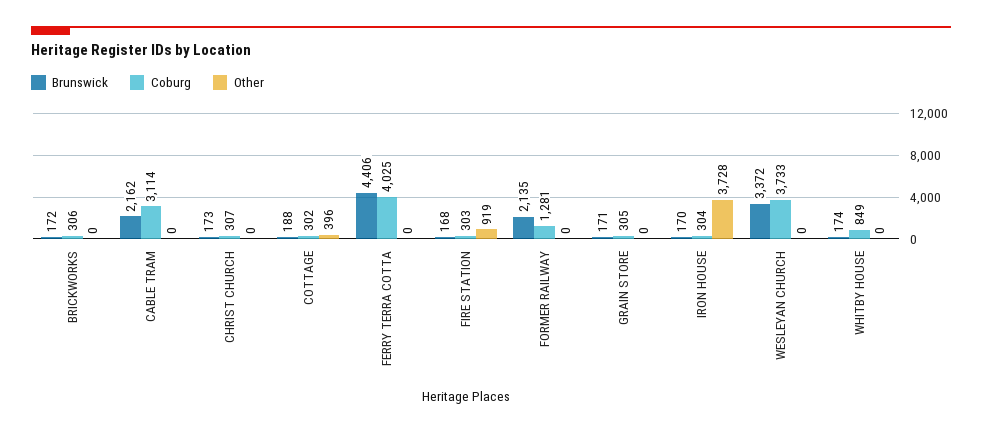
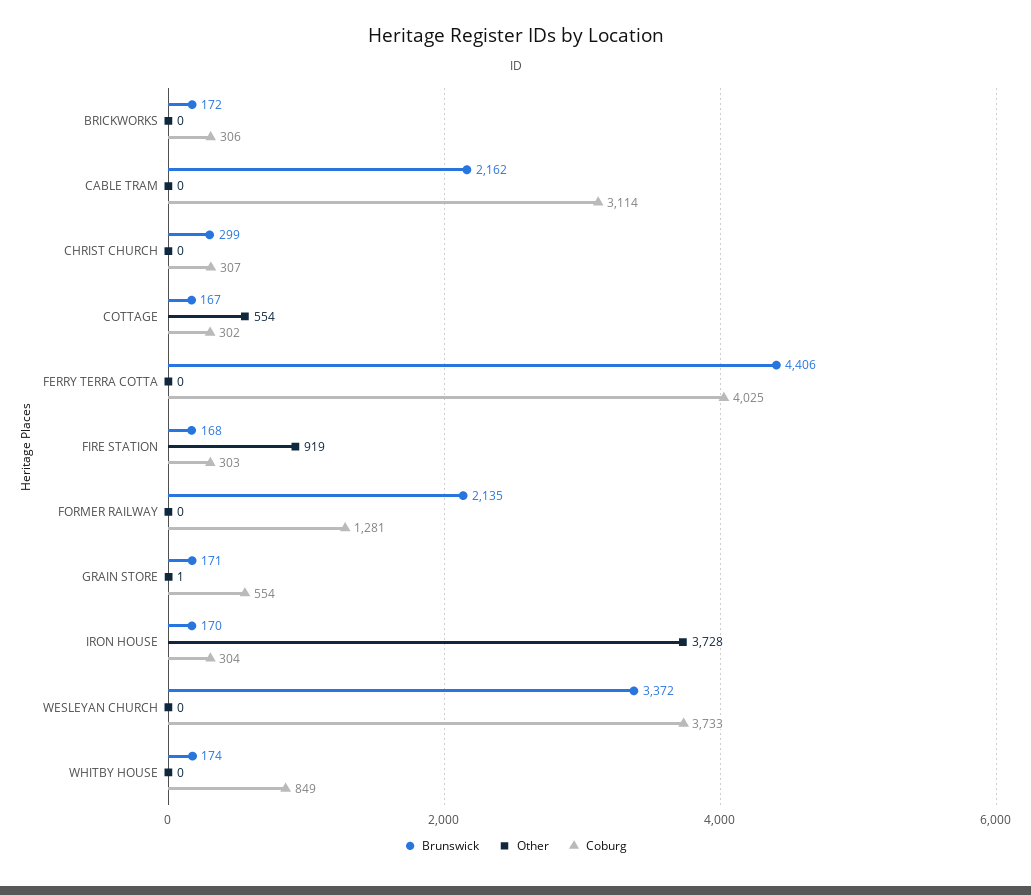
  {
    "Brunswick": {
      "BRICKWORKS": 172,
      "CABLE TRAM": 2162,
-     "CHRIST CHURCH": 173,
+     "CHRIST CHURCH": 299,
-     "COTTAGE": 188,
+     "COTTAGE": 167,
      "FERRY TERRA COTTA": 4406,
      "FIRE STATION": 168,
      "FORMER RAILWAY": 2135,
      "GRAIN STORE": 171,
      "IRON HOUSE": 170,
      "WESLEYAN CHURCH": 3372,
      "WHITBY HOUSE": 174
    },
    "Coburg": {
      "BRICKWORKS": 306,
      "CABLE TRAM": 3114,
      "CHRIST CHURCH": 307,
      "COTTAGE": 302,
      "FERRY TERRA COTTA": 4025,
      "FIRE STATION": 303,
      "FORMER RAILWAY": 1281,
-     "GRAIN STORE": 305,
+     "GRAIN STORE": 554,
      "IRON HOUSE": 304,
      "WESLEYAN CHURCH": 3733,
      "WHITBY HOUSE": 849
    },
    "Other": {
      "BRICKWORKS": 0,
      "CABLE TRAM": 0,
      "CHRIST CHURCH": 0,
-     "COTTAGE": 396,
+     "COTTAGE": 554,
      "FERRY TERRA COTTA": 0,
      "FIRE STATION": 919,
      "FORMER RAILWAY": 0,
-     "GRAIN STORE": 0,
+     "GRAIN STORE": 1,
      "IRON HOUSE": 3728,
      "WESLEYAN CHURCH": 0,
      "WHITBY HOUSE": 0
    }
  }

